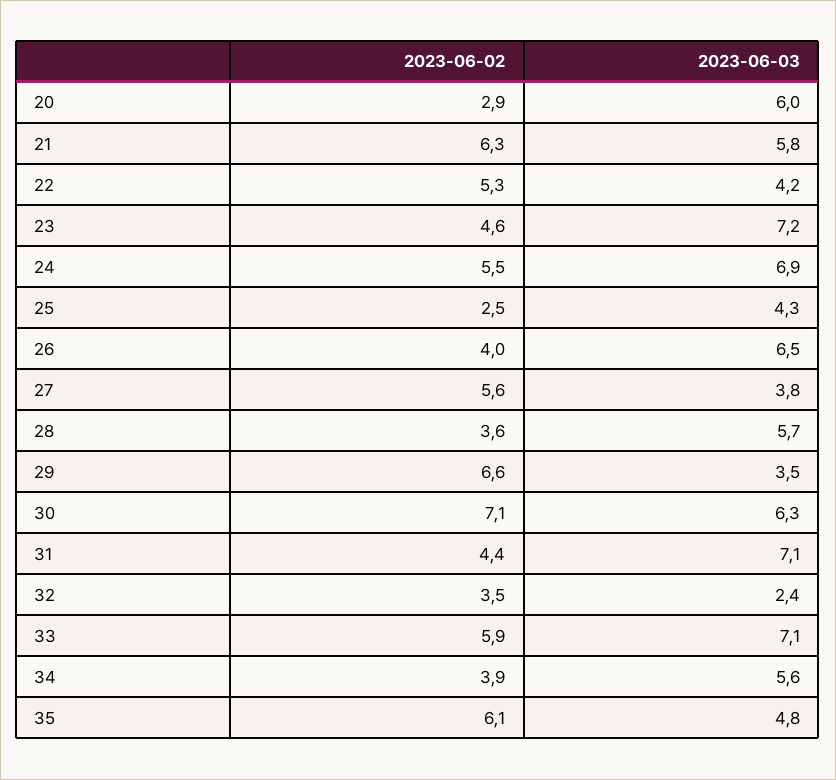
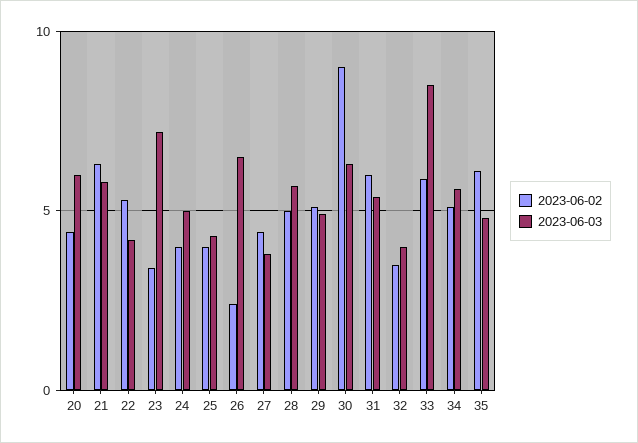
  {
    "2023-06-02": {
-     "20": 2.9,
+     "20": 4.5,
      "21": 6.3,
      "22": 5.3,
-     "23": 4.6,
+     "23": 3.5,
-     "24": 5.5,
+     "24": 4,
-     "25": 2.5,
+     "25": 4,
-     "26": 4,
+     "26": 2.5,
-     "27": 5.6,
+     "27": 4.5,
-     "28": 3.6,
+     "28": 5,
-     "29": 6.6,
+     "29": 5,
-     "30": 7.1,
+     "30": 9,
-     "31": 4.4,
+     "31": 6,
      "32": 3.5,
      "33": 5.9,
-     "34": 3.9,
+     "34": 5,
      "35": 6.1
    },
    "2023-06-03": {
      "20": 6,
      "21": 5.8,
      "22": 4.2,
      "23": 7.2,
-     "24": 6.9,
+     "24": 5,
      "25": 4.3,
      "26": 6.5,
      "27": 3.8,
      "28": 5.7,
-     "29": 3.5,
+     "29": 5,
      "30": 6.3,
-     "31": 7.1,
+     "31": 5.5,
-     "32": 2.4,
+     "32": 4,
-     "33": 7.1,
+     "33": 8.5,
      "34": 5.6,
      "35": 4.8
    }
  }

